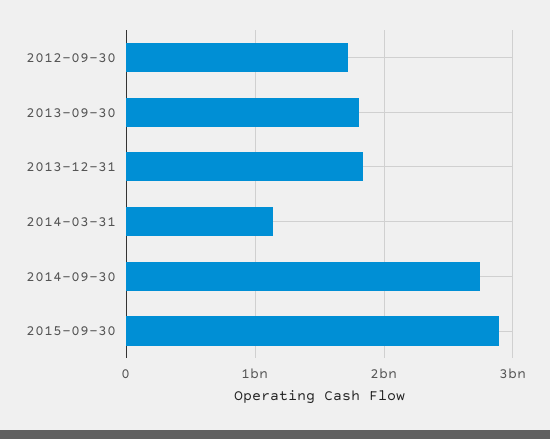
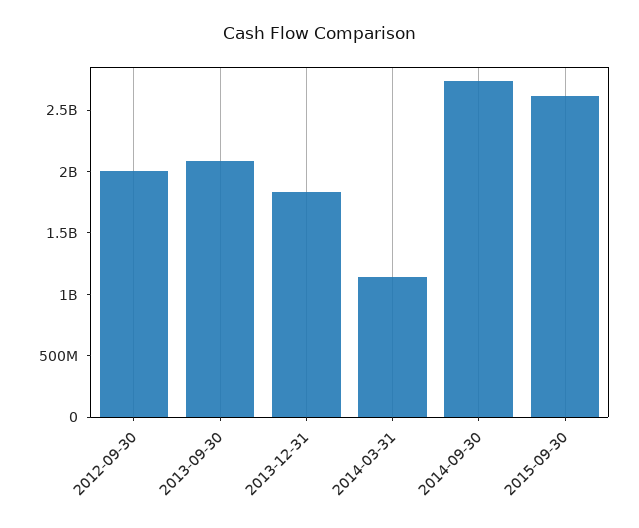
  {
-   "2012-09-30": 1700000000,
+   "2012-09-30": 2000000000,
-   "2013-09-30": 1800000000,
+   "2013-09-30": 2100000000,
    "2013-12-31": 1800000000,
    "2014-03-31": 1100000000,
    "2014-09-30": 2700000000,
-   "2015-09-30": 2900000000
+   "2015-09-30": 2600000000
  }

